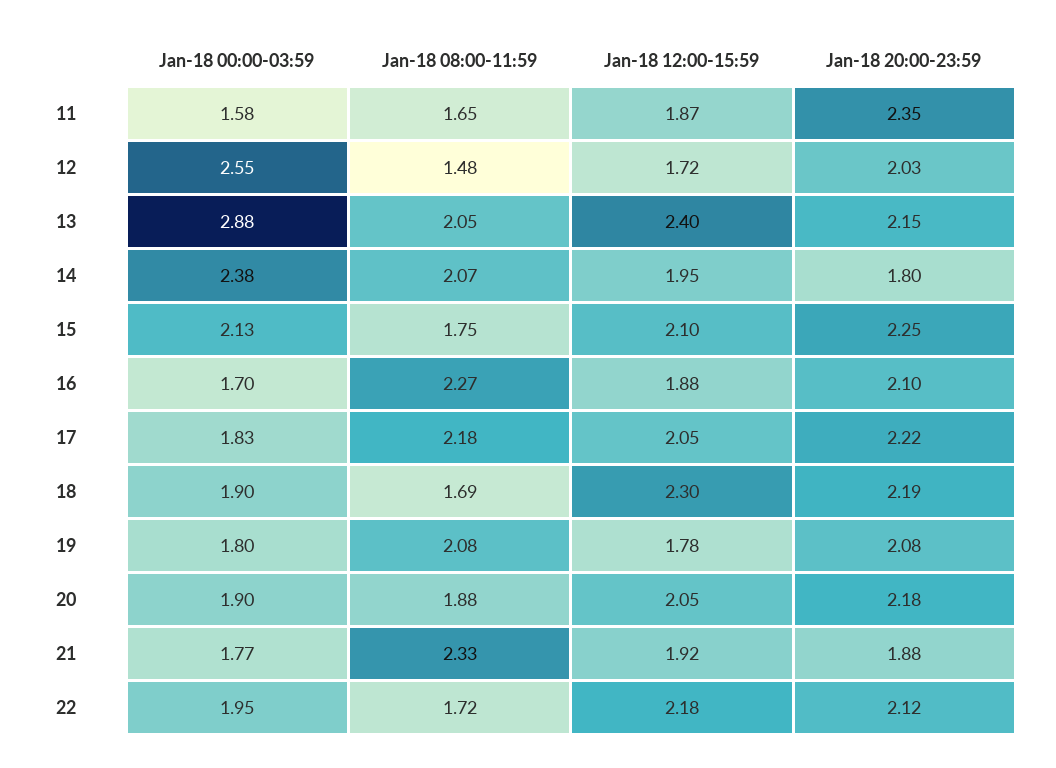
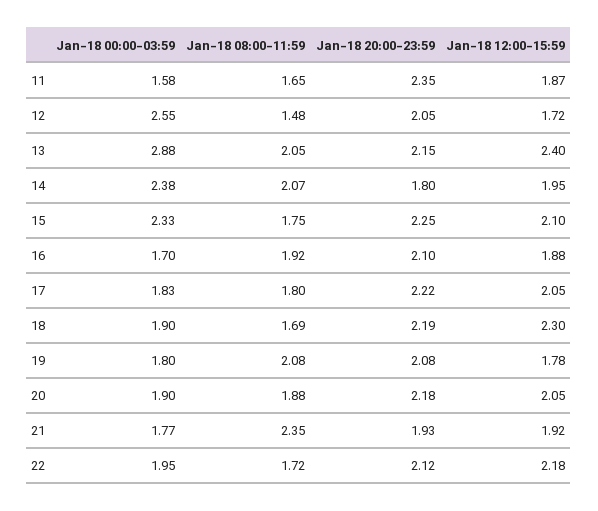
  {
    "Jan-18 00:00-03:59": {
      "11": 1.58,
      "12": 2.55,
      "13": 2.88,
      "14": 2.38,
-     "15": 2.13,
+     "15": 2.33,
      "16": 1.7,
      "17": 1.83,
      "18": 1.9,
      "19": 1.8,
      "20": 1.9,
      "21": 1.77,
      "22": 1.95
    },
    "Jan-18 08:00-11:59": {
      "11": 1.65,
      "12": 1.48,
      "13": 2.05,
      "14": 2.07,
      "15": 1.75,
-     "16": 2.27,
+     "16": 1.92,
-     "17": 2.18,
+     "17": 1.8,
      "18": 1.69,
      "19": 2.08,
      "20": 1.88,
-     "21": 2.33,
+     "21": 2.35,
      "22": 1.72
    },
    "Jan-18 12:00-15:59": {
      "11": 1.87,
      "12": 1.72,
      "13": 2.4,
      "14": 1.95,
      "15": 2.1,
      "16": 1.88,
      "17": 2.05,
      "18": 2.3,
      "19": 1.78,
      "20": 2.05,
      "21": 1.92,
      "22": 2.18
    },
    "Jan-18 20:00-23:59": {
      "11": 2.35,
-     "12": 2.03,
+     "12": 2.05,
      "13": 2.15,
      "14": 1.8,
      "15": 2.25,
      "16": 2.1,
      "17": 2.22,
      "18": 2.19,
      "19": 2.08,
      "20": 2.18,
-     "21": 1.88,
+     "21": 1.93,
      "22": 2.12
    }
  }

